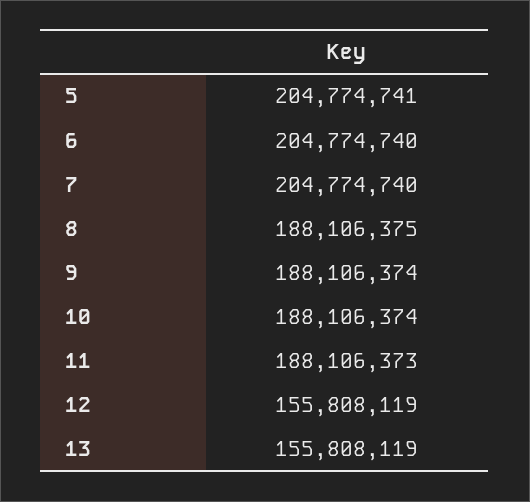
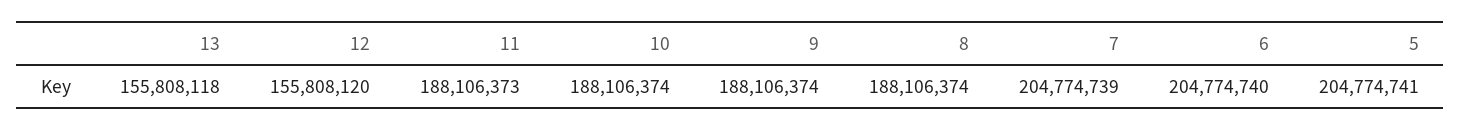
  {
    "5": 204774741,
    "6": 204774740,
-   "7": 204774740,
+   "7": 204774739,
-   "8": 188106375,
+   "8": 188106374,
    "9": 188106374,
    "10": 188106374,
    "11": 188106373,
-   "12": 155808119,
+   "12": 155808120,
-   "13": 155808119
+   "13": 155808118
  }

